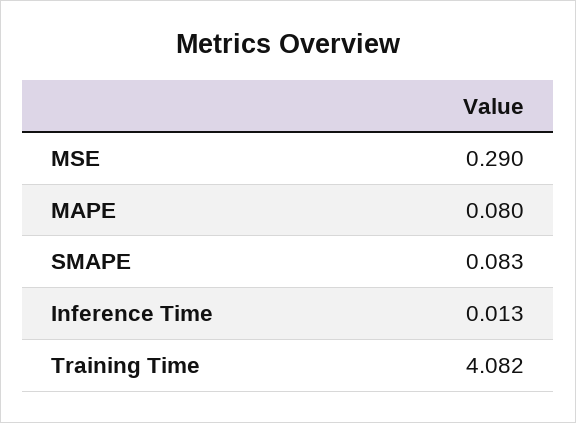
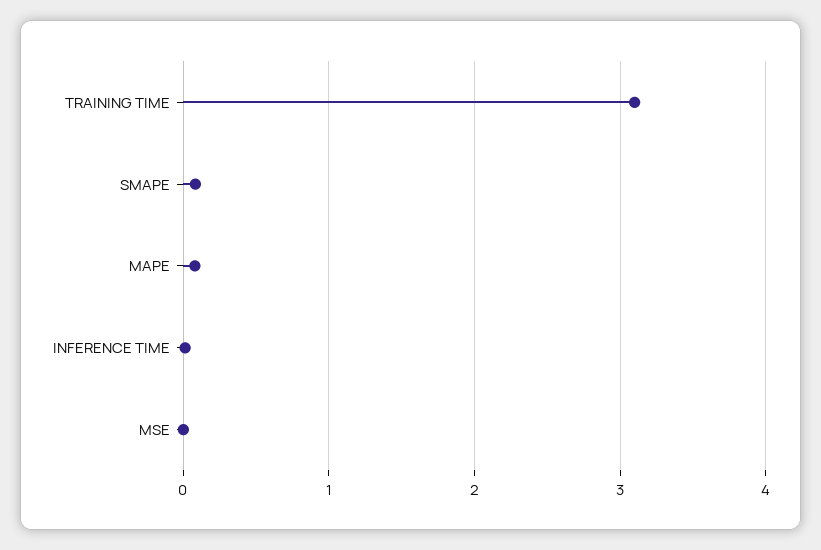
  {
-   "MSE": 0.29,
+   "MSE": 0,
    "MAPE": 0.08,
    "SMAPE": 0.083,
    "Inference Time": 0.013,
-   "Training Time": 4.082
+   "Training Time": 3.1
  }

